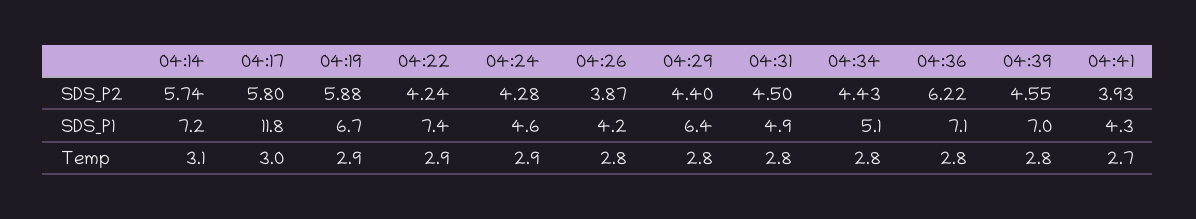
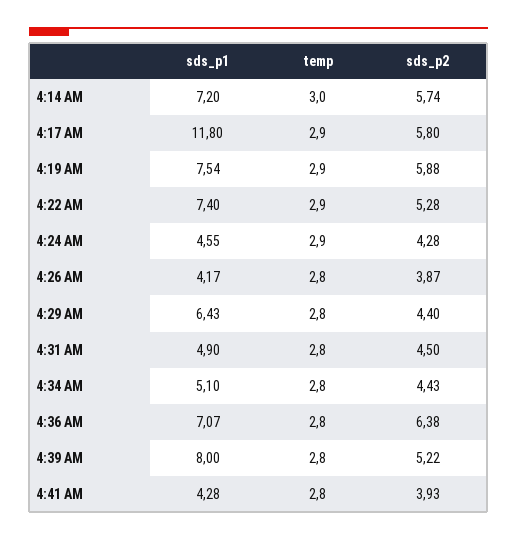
  {
    "04:14": {
      "SDS_P2": 5.74,
      "SDS_P1": 7.2,
-     "Temp": 3.1
+     "Temp": 3
    },
    "04:17": {
      "SDS_P2": 5.8,
      "SDS_P1": 11.8,
-     "Temp": 3
+     "Temp": 2.9
    },
    "04:19": {
      "SDS_P2": 5.88,
-     "SDS_P1": 6.7,
+     "SDS_P1": 7.54,
      "Temp": 2.9
    },
    "04:22": {
-     "SDS_P2": 4.24,
+     "SDS_P2": 5.28,
      "SDS_P1": 7.4,
      "Temp": 2.9
    },
    "04:24": {
      "SDS_P2": 4.28,
      "SDS_P1": 4.55,
      "Temp": 2.9
    },
    "04:26": {
      "SDS_P2": 3.87,
      "SDS_P1": 4.17,
      "Temp": 2.8
    },
    "04:29": {
      "SDS_P2": 4.4,
      "SDS_P1": 6.43,
      "Temp": 2.8
    },
    "04:31": {
      "SDS_P2": 4.5,
      "SDS_P1": 4.9,
      "Temp": 2.8
    },
    "04:34": {
      "SDS_P2": 4.43,
      "SDS_P1": 5.1,
      "Temp": 2.8
    },
    "04:36": {
-     "SDS_P2": 6.22,
+     "SDS_P2": 6.38,
      "SDS_P1": 7.07,
      "Temp": 2.8
    },
    "04:39": {
-     "SDS_P2": 4.55,
+     "SDS_P2": 5.22,
-     "SDS_P1": 7,
+     "SDS_P1": 8,
      "Temp": 2.8
    },
    "04:41": {
      "SDS_P2": 3.93,
      "SDS_P1": 4.28,
-     "Temp": 2.7
+     "Temp": 2.8
    }
  }

